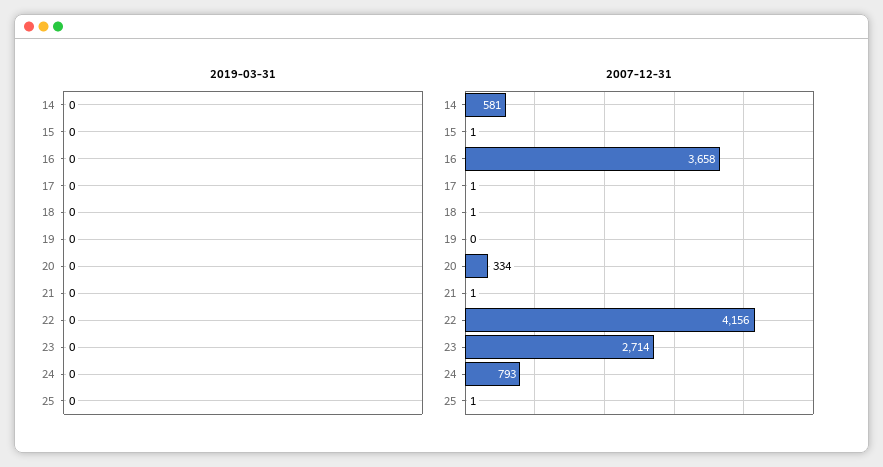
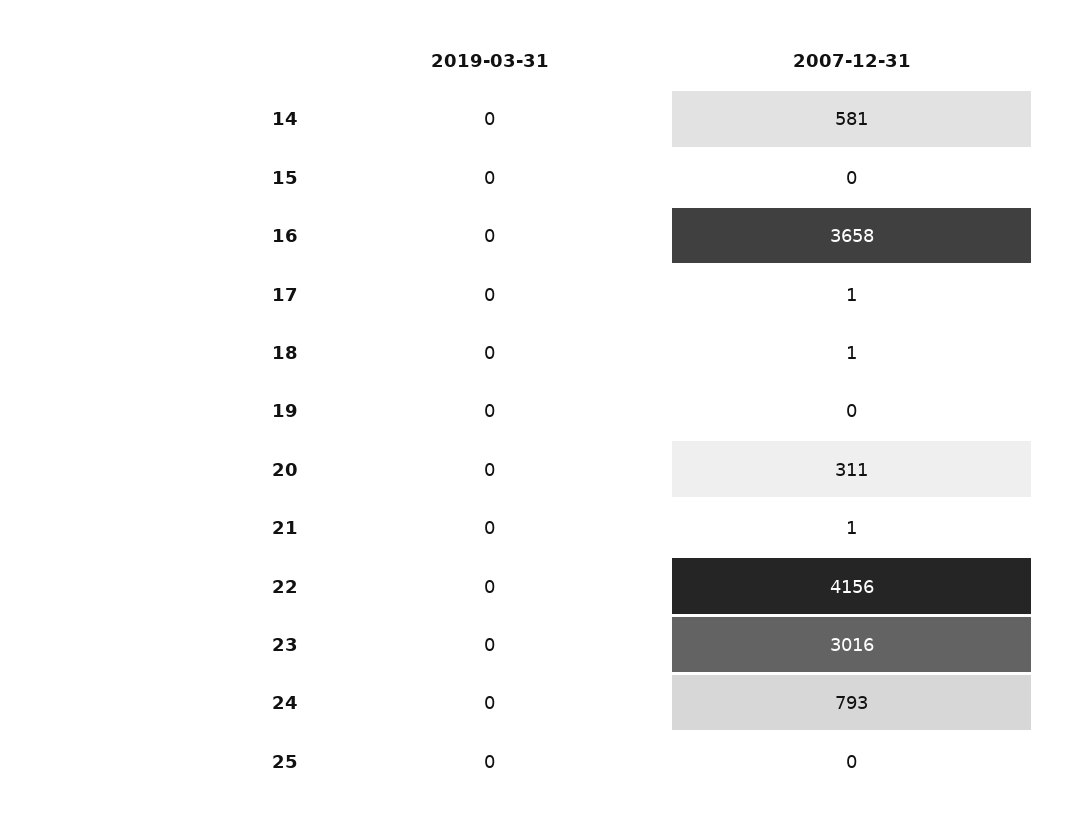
  {
    "2019-03-31": {
      "14": 0,
      "15": 0,
      "16": 0,
      "17": 0,
      "18": 0,
      "19": 0,
      "20": 0,
      "21": 0,
      "22": 0,
      "23": 0,
      "24": 0,
      "25": 0
    },
    "2007-12-31": {
      "14": 581,
-     "15": 1,
+     "15": 0,
      "16": 3658,
      "17": 1,
      "18": 1,
      "19": 0,
-     "20": 334,
+     "20": 311,
      "21": 1,
      "22": 4156,
-     "23": 2714,
+     "23": 3016,
      "24": 793,
-     "25": 1
+     "25": 0
    }
  }

